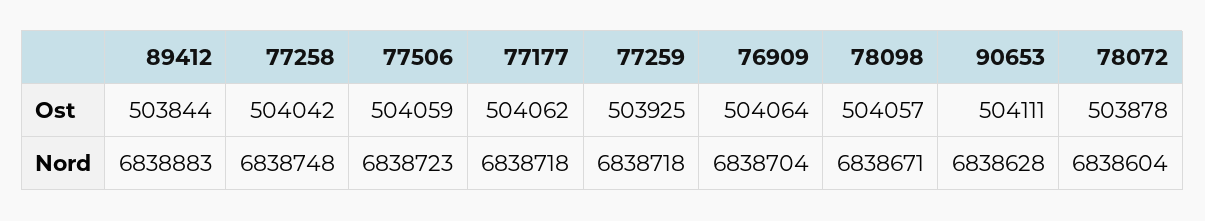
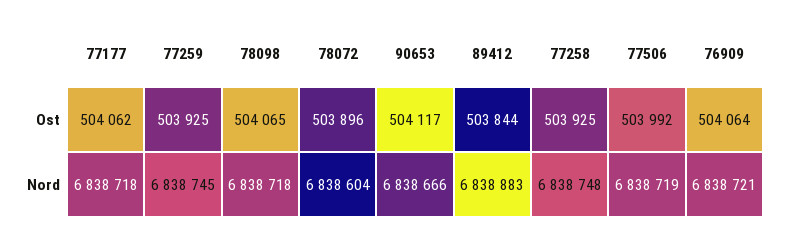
  {
    "89412": {
      "Ost": 503844,
      "Nord": 6838883
    },
    "77258": {
-     "Ost": 504042,
+     "Ost": 503925,
      "Nord": 6838748
    },
    "77506": {
-     "Ost": 504059,
+     "Ost": 503992,
-     "Nord": 6838723
+     "Nord": 6838719
    },
    "77177": {
      "Ost": 504062,
      "Nord": 6838718
    },
    "77259": {
      "Ost": 503925,
-     "Nord": 6838718
+     "Nord": 6838745
    },
    "76909": {
      "Ost": 504064,
-     "Nord": 6838704
+     "Nord": 6838721
    },
    "78098": {
-     "Ost": 504057,
+     "Ost": 504065,
-     "Nord": 6838671
+     "Nord": 6838718
    },
    "90653": {
-     "Ost": 504111,
+     "Ost": 504117,
-     "Nord": 6838628
+     "Nord": 6838666
    },
    "78072": {
-     "Ost": 503878,
+     "Ost": 503896,
      "Nord": 6838604
    }
  }

